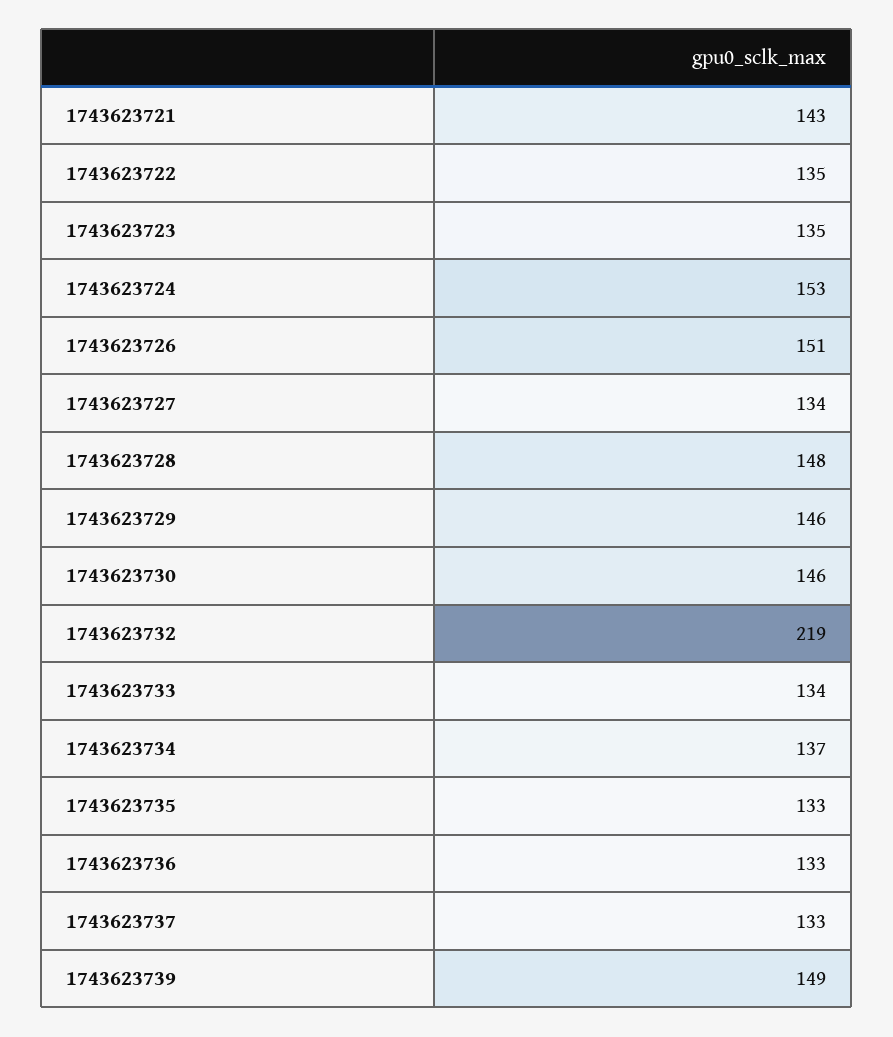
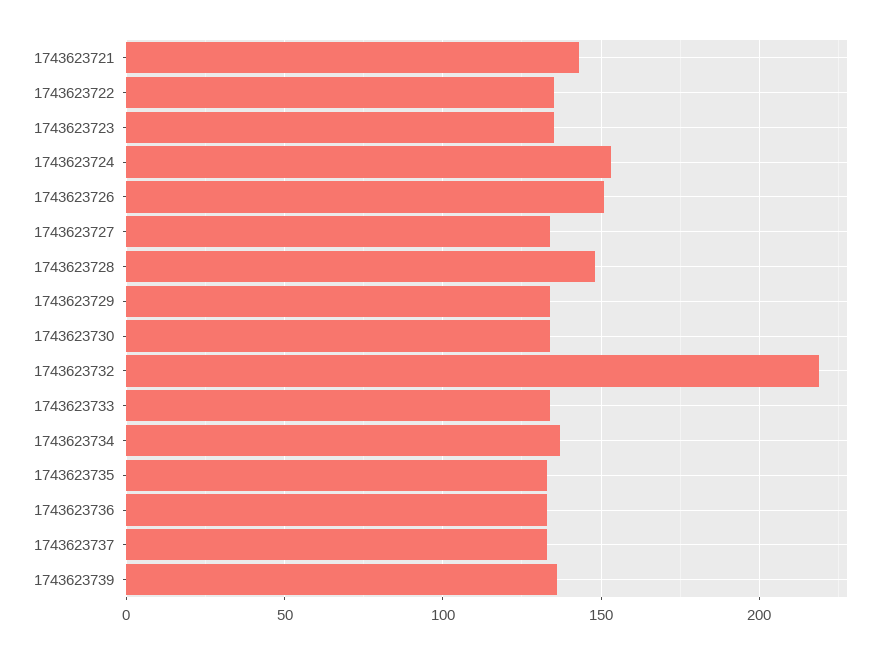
  {
    "1743623721": 143,
    "1743623722": 135,
    "1743623723": 135,
    "1743623724": 153,
    "1743623726": 151,
    "1743623727": 134,
    "1743623728": 148,
-   "1743623729": 146,
+   "1743623729": 135,
-   "1743623730": 146,
+   "1743623730": 135,
    "1743623732": 219,
    "1743623733": 134,
    "1743623734": 137,
    "1743623735": 133,
    "1743623736": 133,
    "1743623737": 133,
-   "1743623739": 149
+   "1743623739": 135
  }

